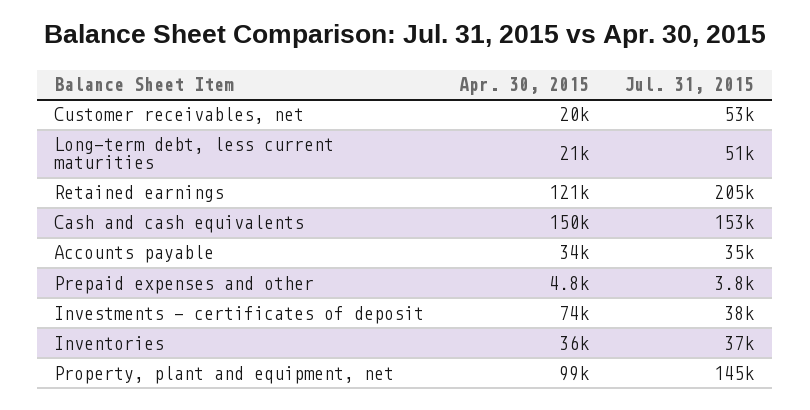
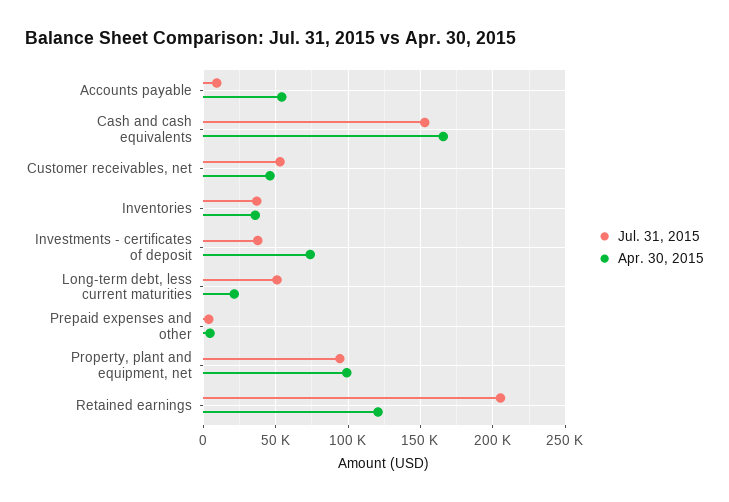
  {
    "Apr. 30, 2015": {
-     "Customer receivables, net": 20000,
+     "Customer receivables, net": 45000,
      "Long-term debt, less current maturities": 21000,
      "Retained earnings": 121000,
-     "Cash and cash equivalents": 150000,
+     "Cash and cash equivalents": 165000,
-     "Accounts payable": 34000,
+     "Accounts payable": 55000,
      "Prepaid expenses and other": 4800,
      "Investments - certificates of deposit": 74000,
      "Inventories": 36000,
      "Property, plant and equipment, net": 99000
    },
    "Jul. 31, 2015": {
      "Customer receivables, net": 53000,
      "Long-term debt, less current maturities": 51000,
      "Retained earnings": 205000,
      "Cash and cash equivalents": 153000,
-     "Accounts payable": 35000,
+     "Accounts payable": 10000,
      "Prepaid expenses and other": 3800,
      "Investments - certificates of deposit": 38000,
      "Inventories": 37000,
-     "Property, plant and equipment, net": 145000
+     "Property, plant and equipment, net": 95000
    }
  }

